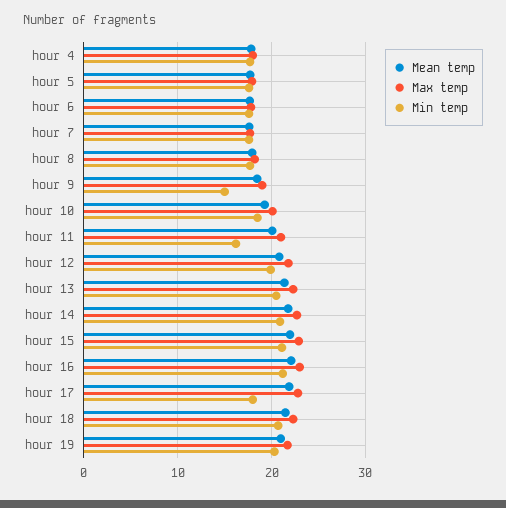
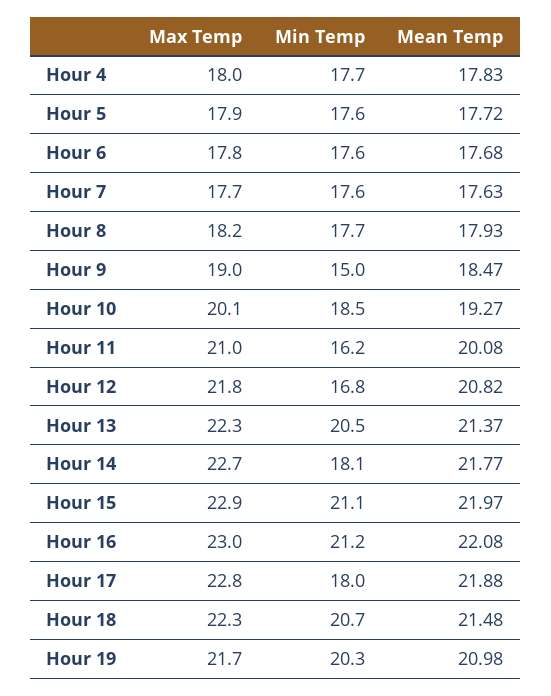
  {
    "Mean temp": {
      "hour 4": 17.83,
      "hour 5": 17.72,
      "hour 6": 17.68,
      "hour 7": 17.63,
      "hour 8": 17.93,
      "hour 9": 18.47,
      "hour 10": 19.27,
      "hour 11": 20.08,
      "hour 12": 20.82,
      "hour 13": 21.37,
      "hour 14": 21.77,
      "hour 15": 21.97,
      "hour 16": 22.08,
      "hour 17": 21.88,
      "hour 18": 21.48,
      "hour 19": 20.98
    },
    "Max temp": {
      "hour 4": 18,
      "hour 5": 17.9,
      "hour 6": 17.8,
      "hour 7": 17.7,
      "hour 8": 18.2,
      "hour 9": 19,
      "hour 10": 20.1,
      "hour 11": 21,
      "hour 12": 21.8,
      "hour 13": 22.3,
      "hour 14": 22.7,
      "hour 15": 22.9,
      "hour 16": 23,
      "hour 17": 22.8,
      "hour 18": 22.3,
      "hour 19": 21.7
    },
    "Min temp": {
      "hour 4": 17.7,
      "hour 5": 17.6,
      "hour 6": 17.6,
      "hour 7": 17.6,
      "hour 8": 17.7,
      "hour 9": 15,
      "hour 10": 18.5,
      "hour 11": 16.2,
-     "hour 12": 20,
+     "hour 12": 16.8,
      "hour 13": 20.5,
-     "hour 14": 21,
+     "hour 14": 18.1,
      "hour 15": 21.1,
      "hour 16": 21.2,
      "hour 17": 18,
      "hour 18": 20.7,
      "hour 19": 20.3
    }
  }

